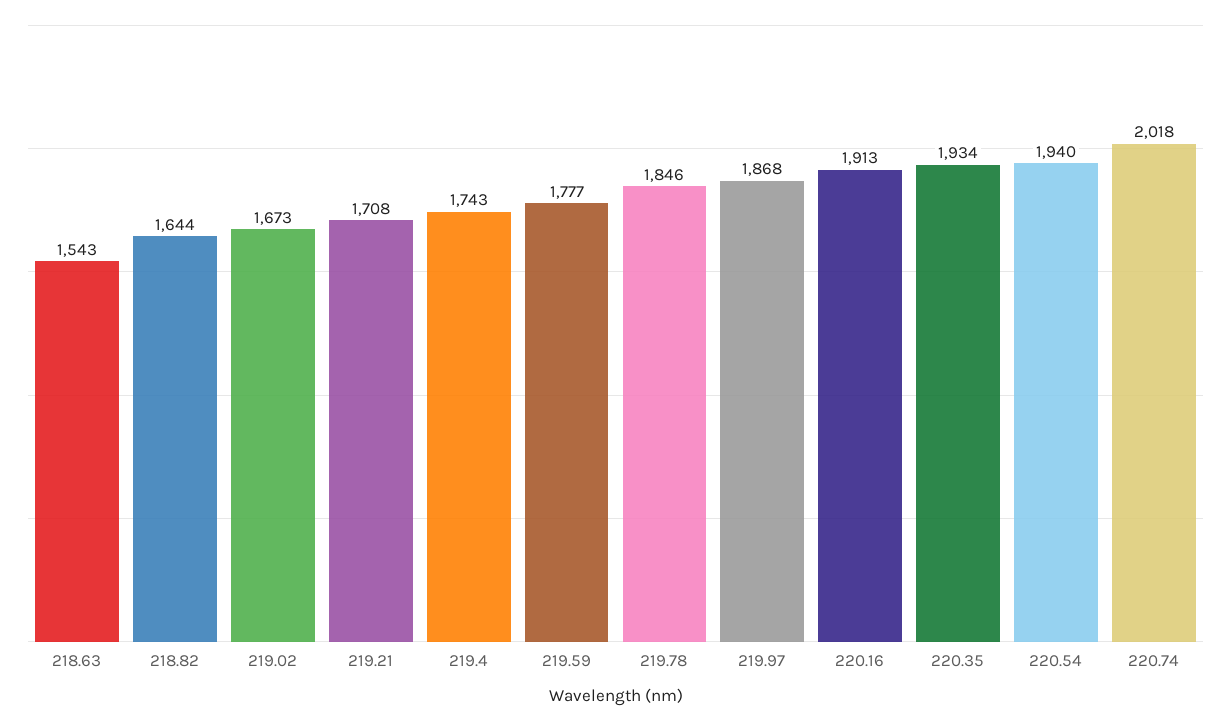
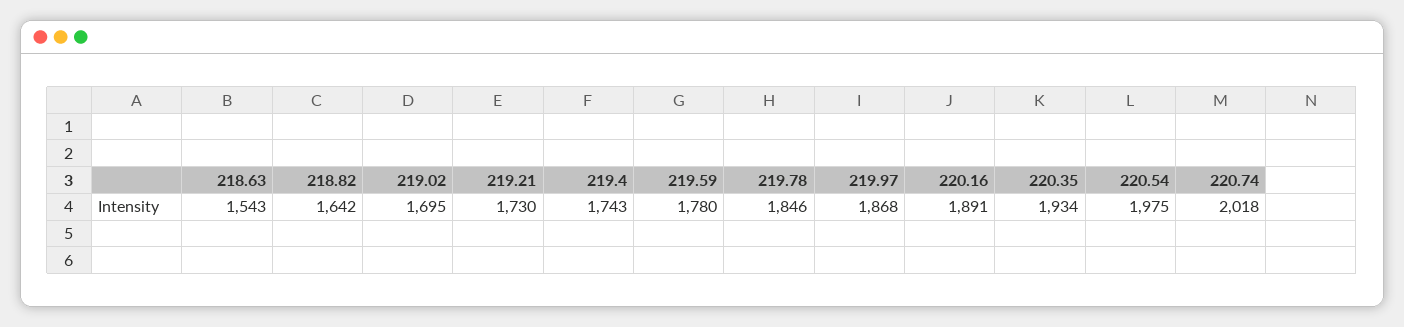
  {
    "218.63": 1543,
-   "218.82": 1644,
+   "218.82": 1642,
-   "219.02": 1673,
+   "219.02": 1695,
-   "219.21": 1708,
+   "219.21": 1730,
    "219.4": 1743,
-   "219.59": 1777,
+   "219.59": 1780,
    "219.78": 1846,
    "219.97": 1868,
-   "220.16": 1913,
+   "220.16": 1891,
    "220.35": 1934,
-   "220.54": 1940,
+   "220.54": 1975,
    "220.74": 2018
  }

